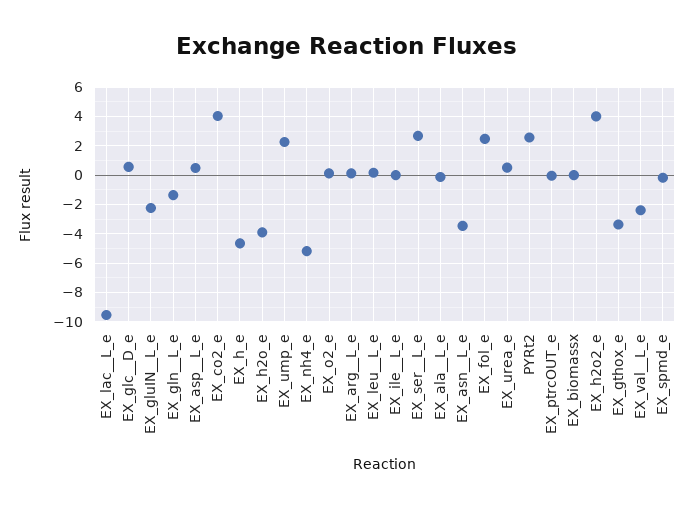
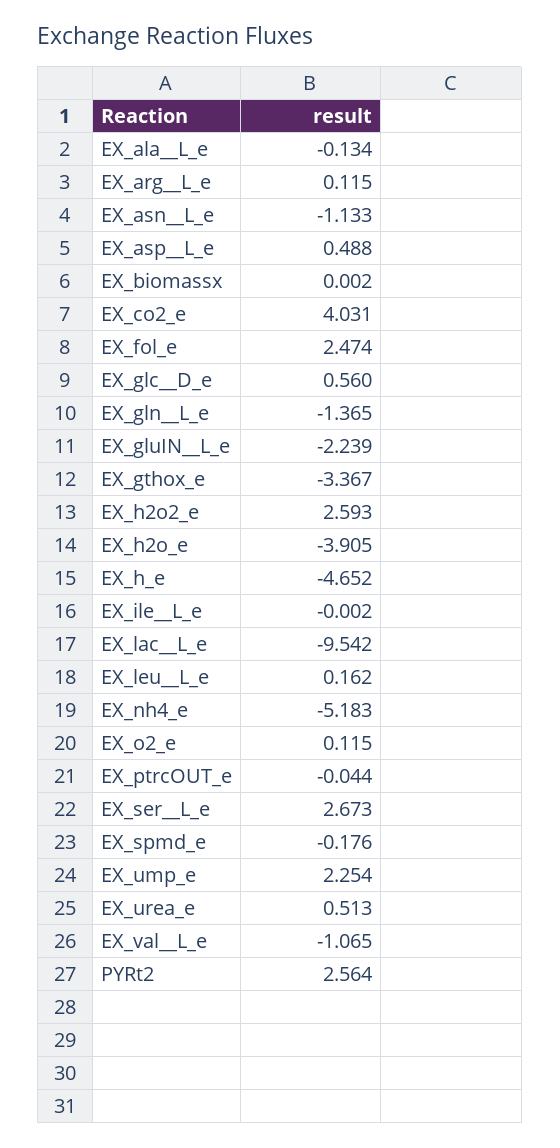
  {
    "EX_lac__L_e": -9.542,
    "EX_glc__D_e": 0.56,
    "EX_gluIN__L_e": -2.239,
    "EX_gln__L_e": -1.365,
    "EX_asp__L_e": 0.488,
    "EX_co2_e": 4.031,
    "EX_h_e": -4.652,
    "EX_h2o_e": -3.905,
    "EX_ump_e": 2.254,
    "EX_nh4_e": -5.183,
    "EX_o2_e": 0.115,
    "EX_arg__L_e": 0.115,
    "EX_leu__L_e": 0.162,
    "EX_ile__L_e": -0.002,
    "EX_ser__L_e": 2.673,
    "EX_ala__L_e": -0.134,
-   "EX_asn__L_e": -3.5,
+   "EX_asn__L_e": -1.133,
    "EX_fol_e": 2.474,
    "EX_urea_e": 0.513,
    "PYRt2": 2.564,
    "EX_ptrcOUT_e": -0.044,
    "EX_biomassx": 0.002,
-   "EX_h2o2_e": 4,
+   "EX_h2o2_e": 2.593,
    "EX_gthox_e": -3.367,
-   "EX_val__L_e": -2.5,
+   "EX_val__L_e": -1.065,
    "EX_spmd_e": -0.176
  }

